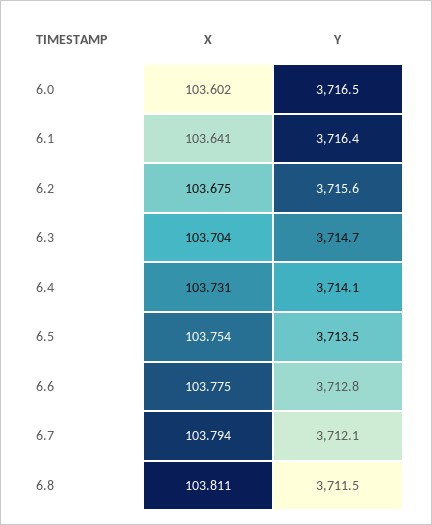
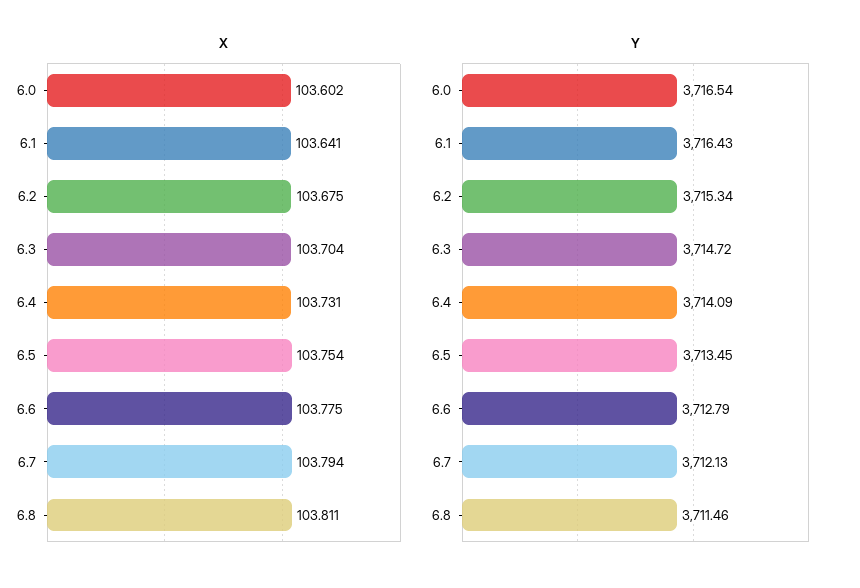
  {
    "X": {
      "6.0": 103.602,
      "6.1": 103.641,
      "6.2": 103.675,
      "6.3": 103.704,
      "6.4": 103.731,
      "6.5": 103.754,
      "6.6": 103.775,
      "6.7": 103.794,
      "6.8": 103.811
    },
    "Y": {
      "6.0": 3716.54,
      "6.1": 3716.43,
-     "6.2": 3715.6,
+     "6.2": 3715.34,
      "6.3": 3714.72,
      "6.4": 3714.09,
      "6.5": 3713.45,
      "6.6": 3712.79,
      "6.7": 3712.13,
      "6.8": 3711.46
    }
  }

